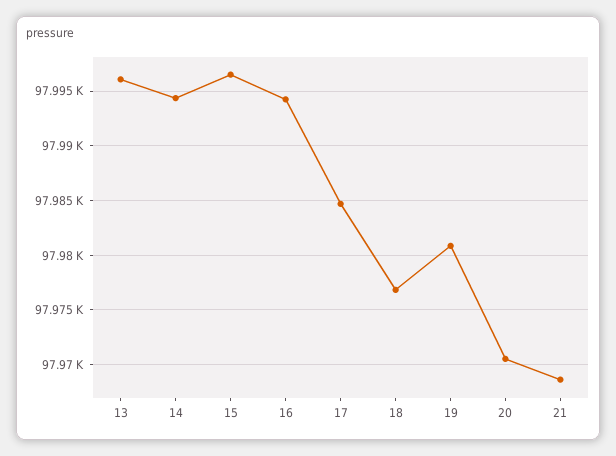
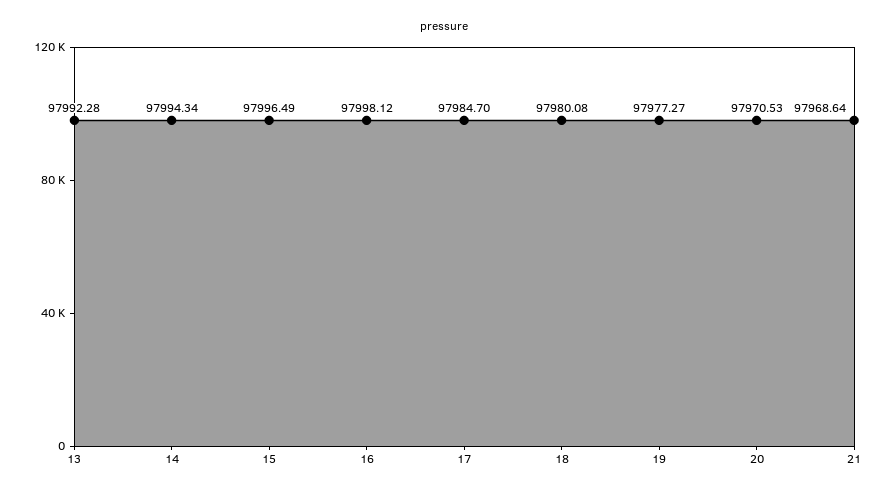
  {
-   "13": 97996,
+   "13": 97992.28,
    "14": 97994.34,
    "15": 97996.49,
-   "16": 97994,
+   "16": 97998.12,
    "17": 97984.7,
-   "18": 97977,
+   "18": 97980.08,
-   "19": 97981,
+   "19": 97977.27,
    "20": 97970.53,
    "21": 97968.64
  }

